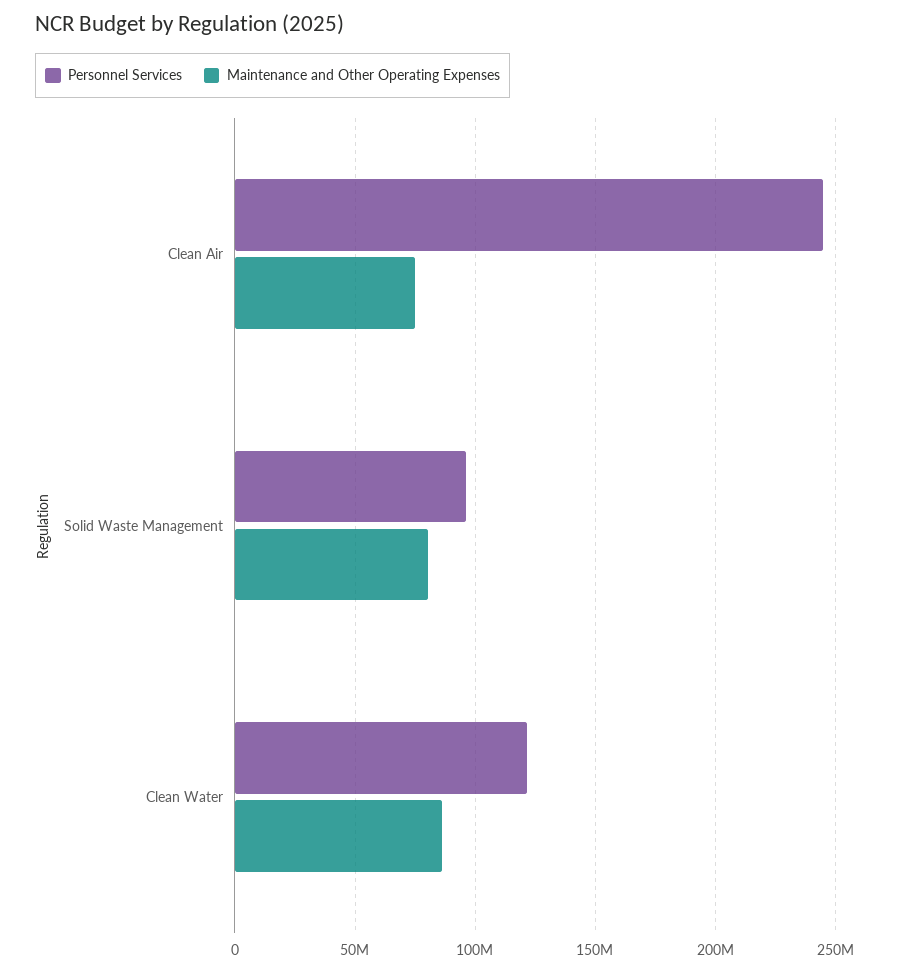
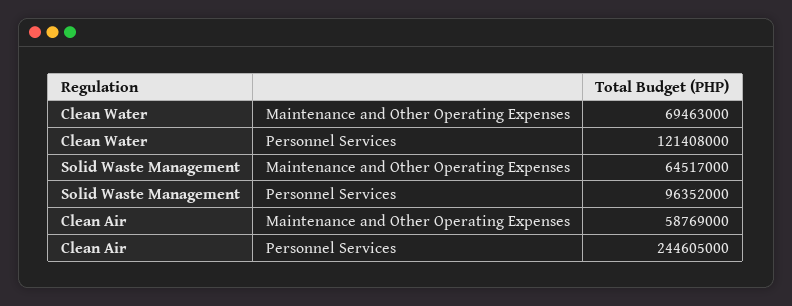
  {
    "Personnel Services": {
      "Clean Air": 244605000,
      "Solid Waste Management": 96352000,
      "Clean Water": 121408000
    },
    "Maintenance and Other Operating Expenses": {
-     "Clean Air": 75000000,
+     "Clean Air": 58769000,
-     "Solid Waste Management": 80000000,
+     "Solid Waste Management": 64517000,
-     "Clean Water": 85000000
+     "Clean Water": 69463000
    }
  }

